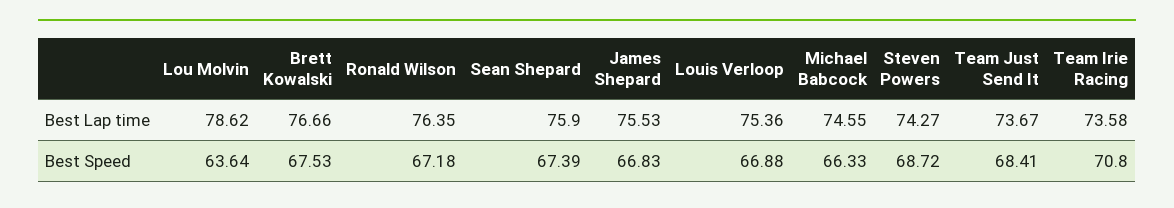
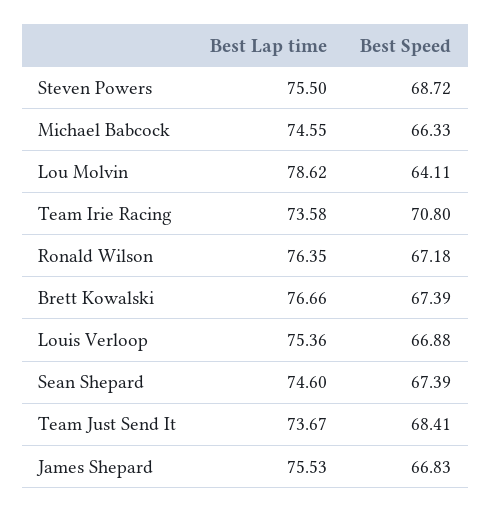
  {
    "Lou Molvin": {
      "Best Lap time": 78.62,
-     "Best Speed": 63.64
+     "Best Speed": 64.11
    },
    "Brett Kowalski": {
      "Best Lap time": 76.66,
-     "Best Speed": 67.53
+     "Best Speed": 67.39
    },
    "Ronald Wilson": {
      "Best Lap time": 76.35,
      "Best Speed": 67.18
    },
    "Sean Shepard": {
-     "Best Lap time": 75.9,
+     "Best Lap time": 74.6,
      "Best Speed": 67.39
    },
    "James Shepard": {
      "Best Lap time": 75.53,
      "Best Speed": 66.83
    },
    "Louis Verloop": {
      "Best Lap time": 75.36,
      "Best Speed": 66.88
    },
    "Michael Babcock": {
      "Best Lap time": 74.55,
      "Best Speed": 66.33
    },
    "Steven Powers": {
-     "Best Lap time": 74.27,
+     "Best Lap time": 75.5,
      "Best Speed": 68.72
    },
    "Team Just Send It": {
      "Best Lap time": 73.67,
      "Best Speed": 68.41
    },
    "Team Irie Racing": {
      "Best Lap time": 73.58,
      "Best Speed": 70.8
    }
  }

